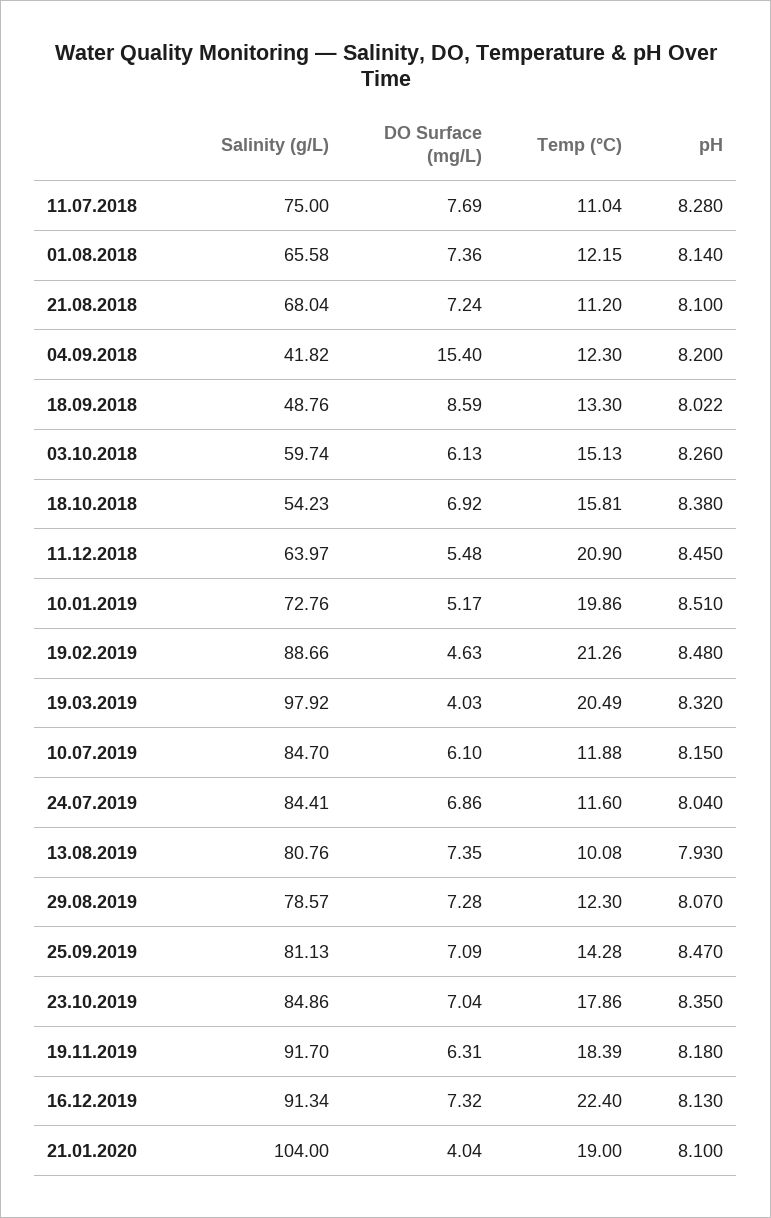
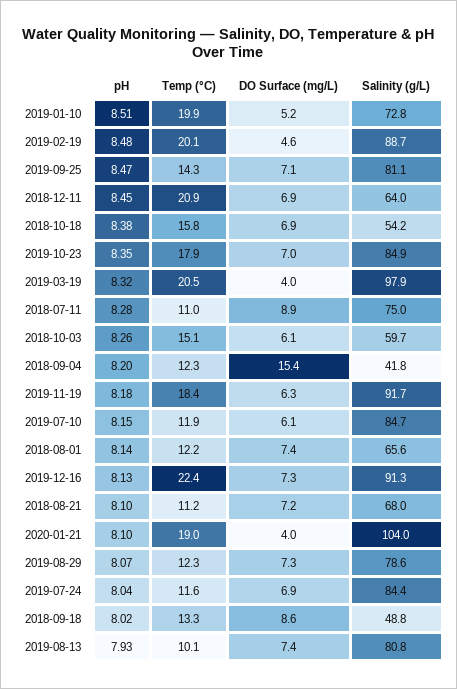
  {
    "Salinity (g/L)": {
      "11.07.2018": 75,
      "01.08.2018": 65.58,
      "21.08.2018": 68.04,
      "04.09.2018": 41.82,
      "18.09.2018": 48.76,
      "03.10.2018": 59.74,
      "18.10.2018": 54.23,
      "11.12.2018": 63.97,
      "10.01.2019": 72.76,
      "19.02.2019": 88.66,
      "19.03.2019": 97.92,
      "10.07.2019": 84.7,
      "24.07.2019": 84.41,
      "13.08.2019": 80.76,
      "29.08.2019": 78.57,
      "25.09.2019": 81.13,
      "23.10.2019": 84.86,
      "19.11.2019": 91.7,
      "16.12.2019": 91.34,
      "21.01.2020": 104
    },
    "DO Surface (mg/L)": {
-     "11.07.2018": 7.69,
+     "11.07.2018": 8.9,
      "01.08.2018": 7.36,
      "21.08.2018": 7.24,
      "04.09.2018": 15.4,
      "18.09.2018": 8.59,
      "03.10.2018": 6.13,
      "18.10.2018": 6.92,
-     "11.12.2018": 5.48,
+     "11.12.2018": 6.9,
      "10.01.2019": 5.17,
      "19.02.2019": 4.63,
      "19.03.2019": 4.03,
      "10.07.2019": 6.1,
      "24.07.2019": 6.86,
      "13.08.2019": 7.35,
      "29.08.2019": 7.28,
      "25.09.2019": 7.09,
      "23.10.2019": 7.04,
      "19.11.2019": 6.31,
      "16.12.2019": 7.32,
      "21.01.2020": 4.04
    },
    "Temp (°C)": {
      "11.07.2018": 11.04,
      "01.08.2018": 12.15,
      "21.08.2018": 11.2,
      "04.09.2018": 12.3,
      "18.09.2018": 13.3,
      "03.10.2018": 15.13,
      "18.10.2018": 15.81,
      "11.12.2018": 20.9,
      "10.01.2019": 19.86,
-     "19.02.2019": 21.26,
+     "19.02.2019": 20.1,
      "19.03.2019": 20.49,
      "10.07.2019": 11.88,
      "24.07.2019": 11.6,
      "13.08.2019": 10.08,
      "29.08.2019": 12.3,
      "25.09.2019": 14.28,
      "23.10.2019": 17.86,
      "19.11.2019": 18.39,
      "16.12.2019": 22.4,
      "21.01.2020": 19
    },
    "pH": {
      "11.07.2018": 8.28,
      "01.08.2018": 8.14,
      "21.08.2018": 8.1,
      "04.09.2018": 8.2,
      "18.09.2018": 8.022,
      "03.10.2018": 8.26,
      "18.10.2018": 8.38,
      "11.12.2018": 8.45,
      "10.01.2019": 8.51,
      "19.02.2019": 8.48,
      "19.03.2019": 8.32,
      "10.07.2019": 8.15,
      "24.07.2019": 8.04,
      "13.08.2019": 7.93,
      "29.08.2019": 8.07,
      "25.09.2019": 8.47,
      "23.10.2019": 8.35,
      "19.11.2019": 8.18,
      "16.12.2019": 8.13,
      "21.01.2020": 8.1
    }
  }

